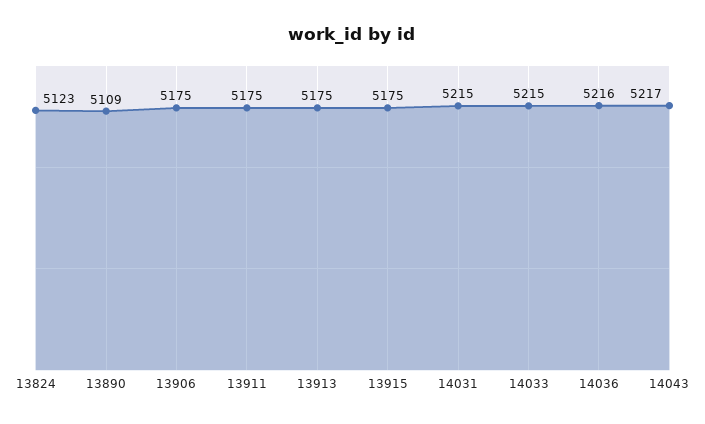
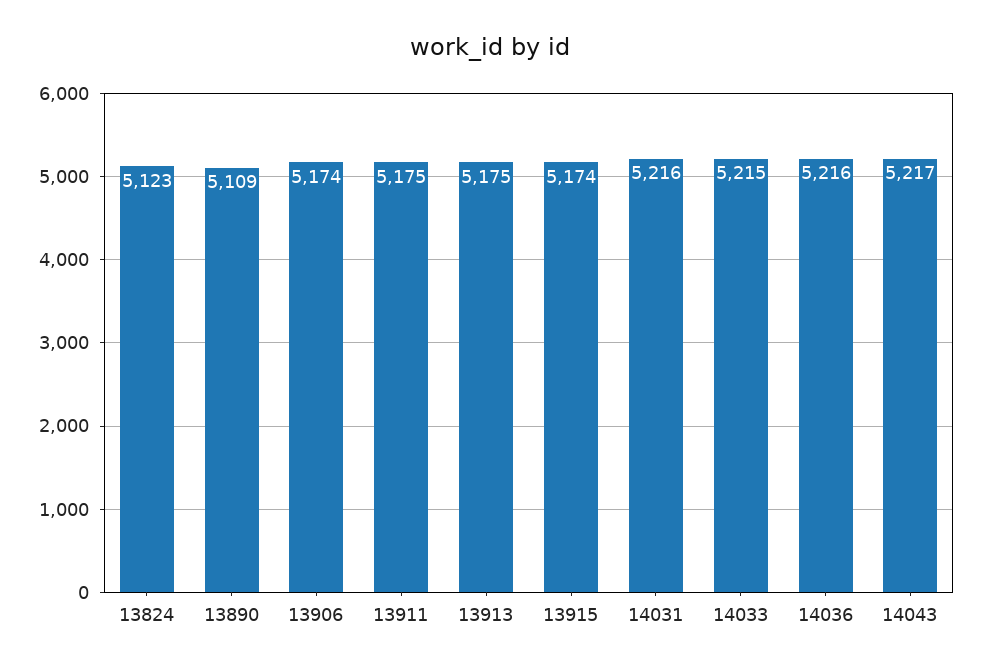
  {
    "13824": 5123,
    "13890": 5109,
-   "13906": 5175,
+   "13906": 5174,
    "13911": 5175,
    "13913": 5175,
-   "13915": 5175,
+   "13915": 5174,
-   "14031": 5215,
+   "14031": 5216,
    "14033": 5215,
    "14036": 5216,
    "14043": 5217
  }

